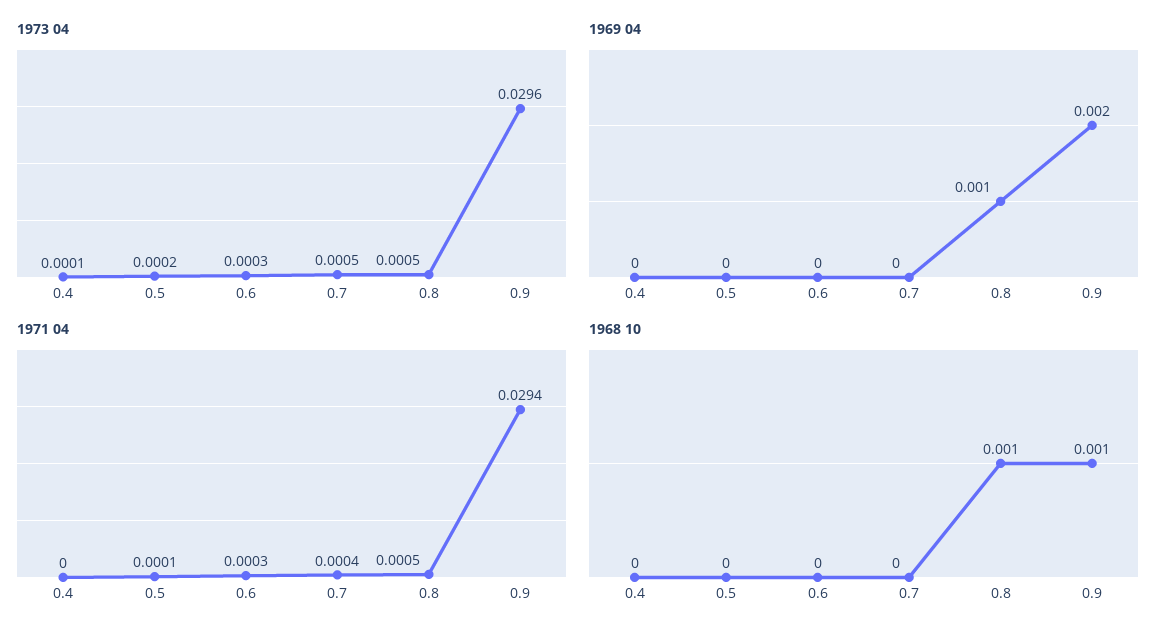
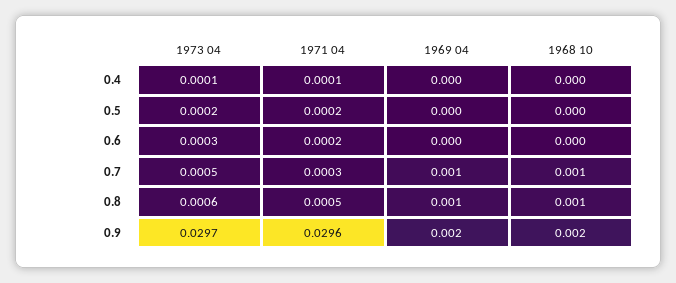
  {
    "1973 04": {
      "0.4": 0.0001,
      "0.5": 0.0002,
      "0.6": 0.0003,
      "0.7": 0.0005,
-     "0.8": 0.0005,
+     "0.8": 0.0006,
-     "0.9": 0.0296
+     "0.9": 0.0297
    },
    "1969 04": {
      "0.4": 0,
      "0.5": 0,
      "0.6": 0,
-     "0.7": 0,
+     "0.7": 0.001,
      "0.8": 0.001,
      "0.9": 0.002
    },
    "1971 04": {
-     "0.4": 0,
+     "0.4": 0.0001,
-     "0.5": 0.0001,
+     "0.5": 0.0002,
-     "0.6": 0.0003,
+     "0.6": 0.0002,
-     "0.7": 0.0004,
+     "0.7": 0.0003,
      "0.8": 0.0005,
-     "0.9": 0.0294
+     "0.9": 0.0296
    },
    "1968 10": {
      "0.4": 0,
      "0.5": 0,
      "0.6": 0,
-     "0.7": 0,
+     "0.7": 0.001,
      "0.8": 0.001,
-     "0.9": 0.001
+     "0.9": 0.002
    }
  }

